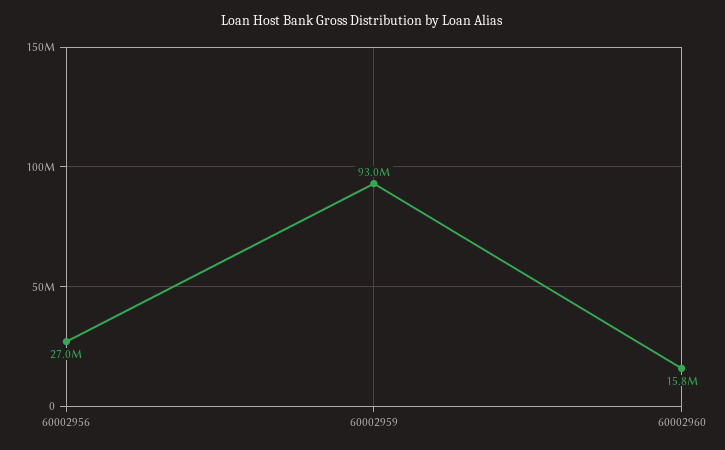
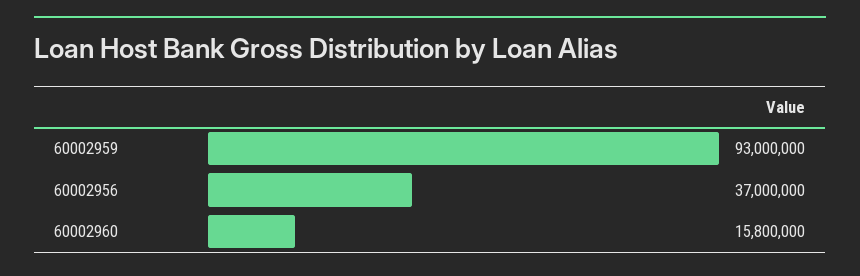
  {
-   "60002956": 27000000,
+   "60002956": 37000000,
    "60002959": 93000000,
    "60002960": 15800000
  }

